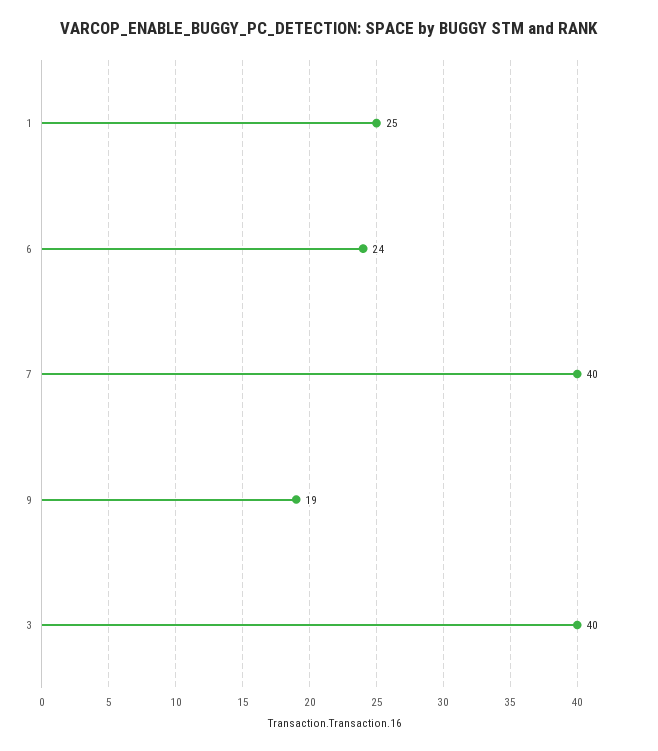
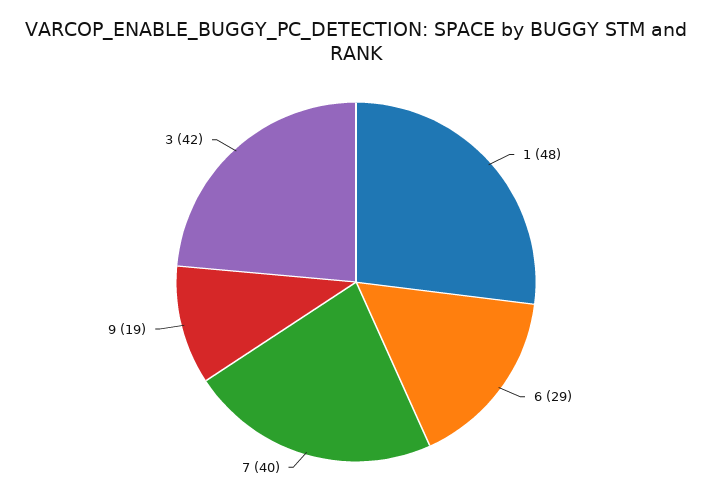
  {
-   "1": 25,
+   "1": 48,
-   "6": 24,
+   "6": 29,
    "7": 40,
    "9": 19,
-   "3": 40
+   "3": 42
  }

